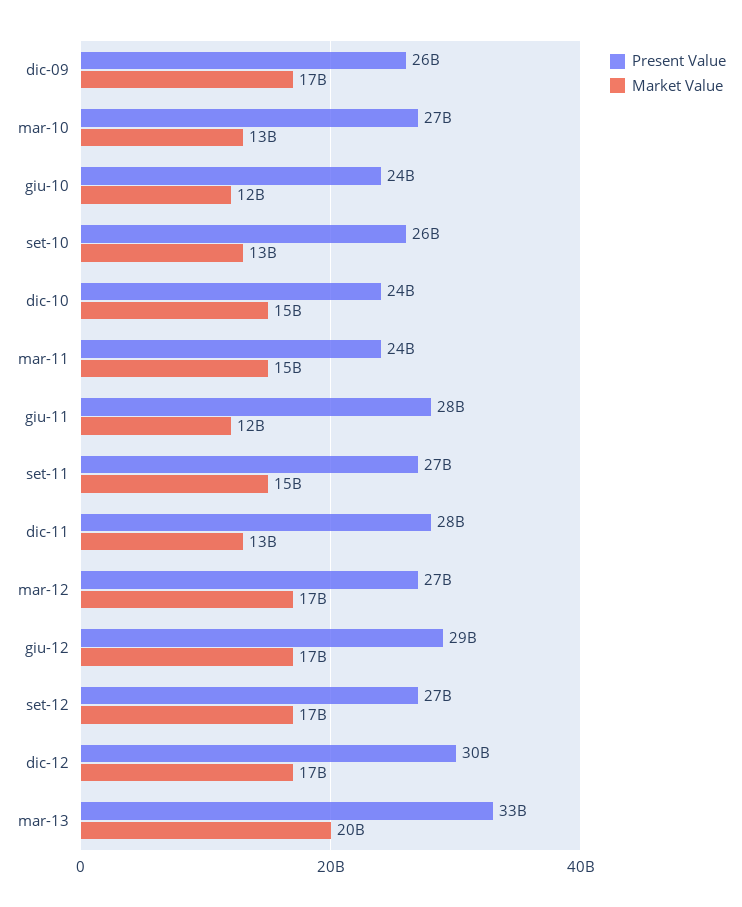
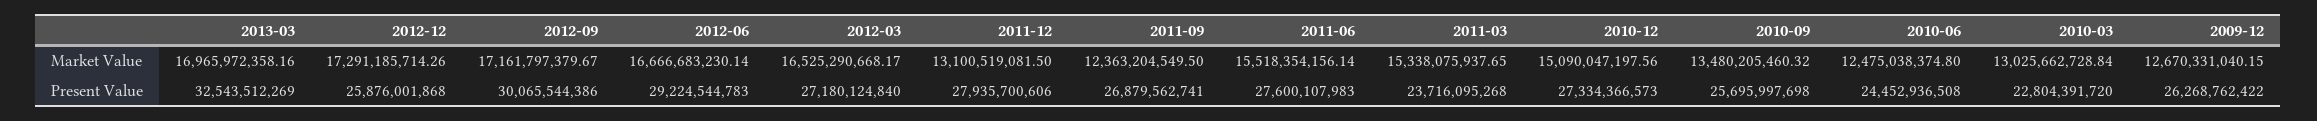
  {
    "Present Value": {
      "dic-09": 26268762422,
-     "mar-10": 27000000000,
+     "mar-10": 22804391720,
      "giu-10": 24452936508,
      "set-10": 25695997698,
-     "dic-10": 24000000000,
+     "dic-10": 27334366573,
      "mar-11": 23716095268,
      "giu-11": 27600107983,
      "set-11": 26879562741,
      "dic-11": 27935700606,
      "mar-12": 27180124840,
      "giu-12": 29224544783,
-     "set-12": 27000000000,
+     "set-12": 30065544386,
-     "dic-12": 30000000000,
+     "dic-12": 25876001868,
      "mar-13": 32543512269
    },
    "Market Value": {
-     "dic-09": 17000000000,
+     "dic-09": 12670331040.15,
      "mar-10": 13025662728.84,
      "giu-10": 12475038374.8,
      "set-10": 13480205460.32,
      "dic-10": 15090047197.56,
      "mar-11": 15338075937.65,
-     "giu-11": 12000000000,
+     "giu-11": 15518354156.14,
-     "set-11": 15000000000,
+     "set-11": 12363204549.5,
      "dic-11": 13100519081.5,
      "mar-12": 16525290668.17,
      "giu-12": 16666683230.14,
      "set-12": 17161797379.67,
      "dic-12": 17291185714.26,
-     "mar-13": 20000000000
+     "mar-13": 16965972358.16
    }
  }

